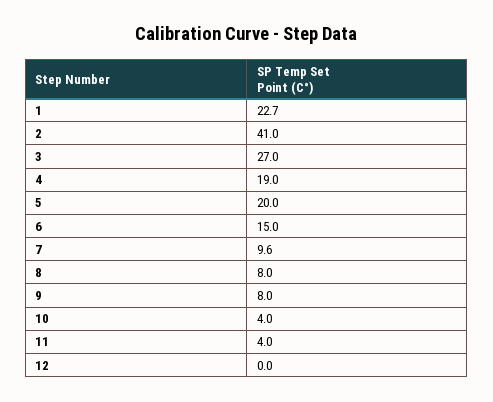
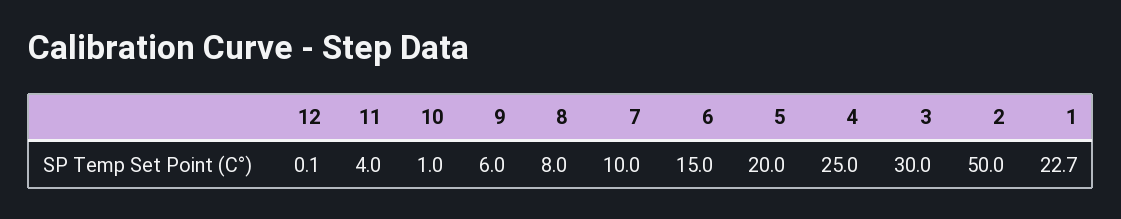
  {
    "1": 22.7,
-   "2": 41,
+   "2": 50,
-   "3": 27,
+   "3": 30,
-   "4": 19,
+   "4": 25,
    "5": 20,
    "6": 15,
-   "7": 9.6,
+   "7": 10,
    "8": 8,
-   "9": 8,
+   "9": 6,
-   "10": 4,
+   "10": 1,
    "11": 4,
-   "12": 0
+   "12": 0.1
  }

